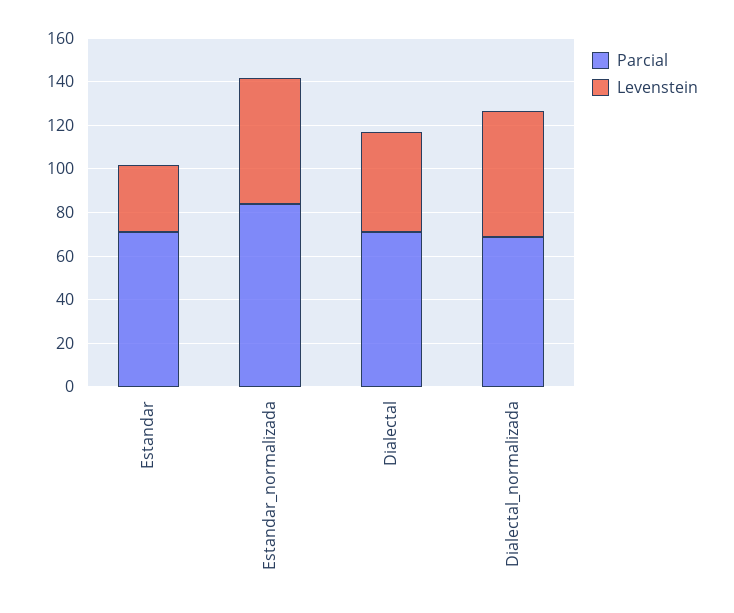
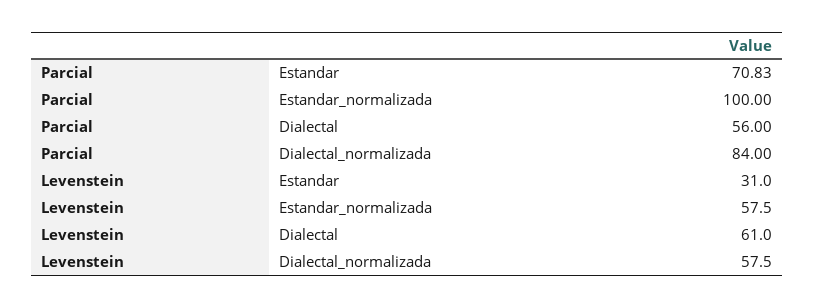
  {
    "Parcial": {
      "Estandar": 70.83,
-     "Estandar_normalizada": 85,
+     "Estandar_normalizada": 100,
-     "Dialectal": 70,
+     "Dialectal": 56,
-     "Dialectal_normalizada": 70
+     "Dialectal_normalizada": 84
    },
    "Levenstein": {
      "Estandar": 31,
      "Estandar_normalizada": 57.5,
-     "Dialectal": 45,
+     "Dialectal": 61,
      "Dialectal_normalizada": 57.5
    }
  }

